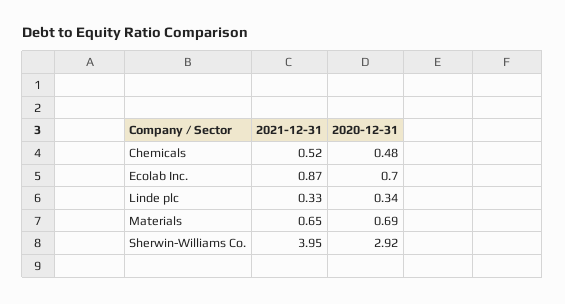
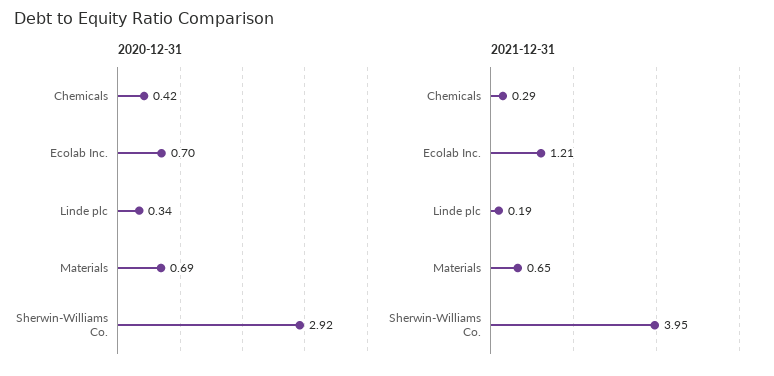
  {
    "2021-12-31": {
-     "Chemicals": 0.52,
+     "Chemicals": 0.29,
-     "Ecolab Inc.": 0.87,
+     "Ecolab Inc.": 1.21,
-     "Linde plc": 0.33,
+     "Linde plc": 0.19,
      "Materials": 0.65,
      "Sherwin-Williams Co.": 3.95
    },
    "2020-12-31": {
-     "Chemicals": 0.48,
+     "Chemicals": 0.42,
      "Ecolab Inc.": 0.7,
      "Linde plc": 0.34,
      "Materials": 0.69,
      "Sherwin-Williams Co.": 2.92
    }
  }

